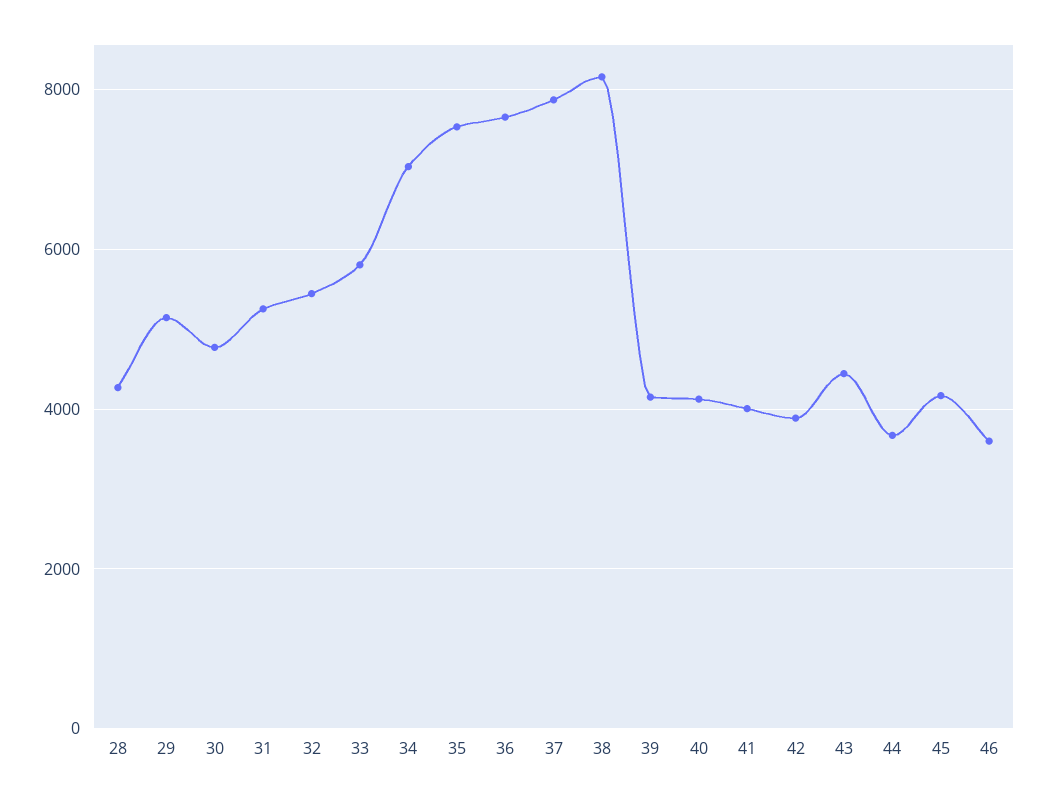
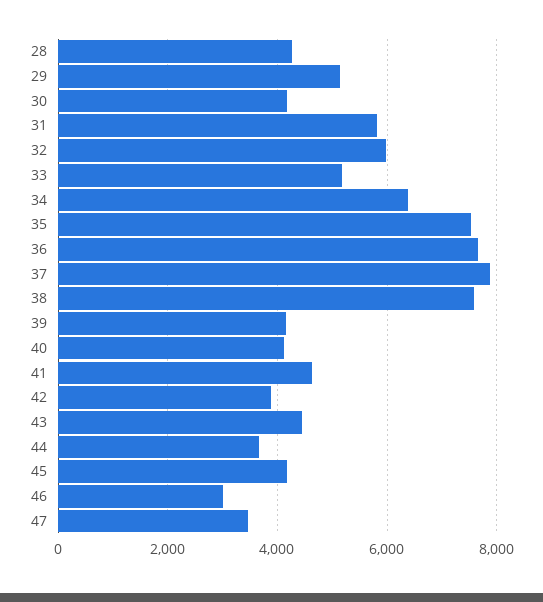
  {
    "28": 4200,
    "29": 5200,
-   "30": 4800,
+   "30": 4200,
-   "31": 5200,
+   "31": 5800,
-   "32": 5400,
+   "32": 6000,
-   "33": 5800,
+   "33": 5200,
-   "34": 7000,
+   "34": 6400,
    "35": 7600,
    "36": 7600,
    "37": 7800,
-   "38": 8200,
+   "38": 7600,
    "39": 4200,
    "40": 4200,
-   "41": 4000,
+   "41": 4600,
    "42": 3800,
    "43": 4400,
    "44": 3600,
    "45": 4200,
-   "46": 3600
+   "46": 3000,
+   "47": 3400
  }

